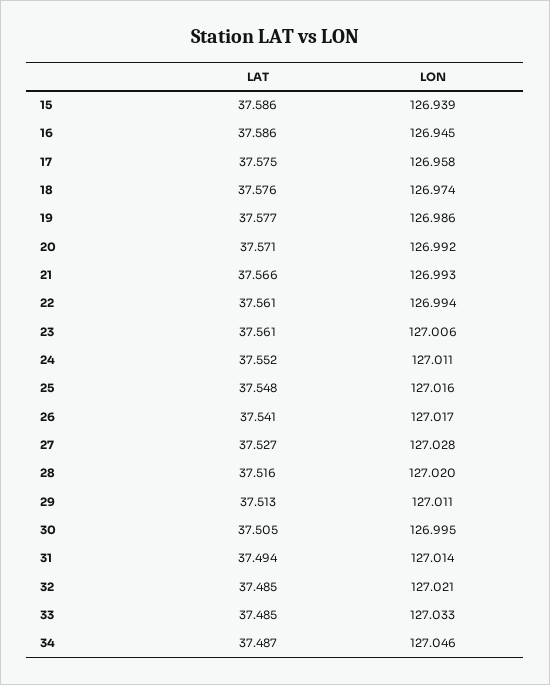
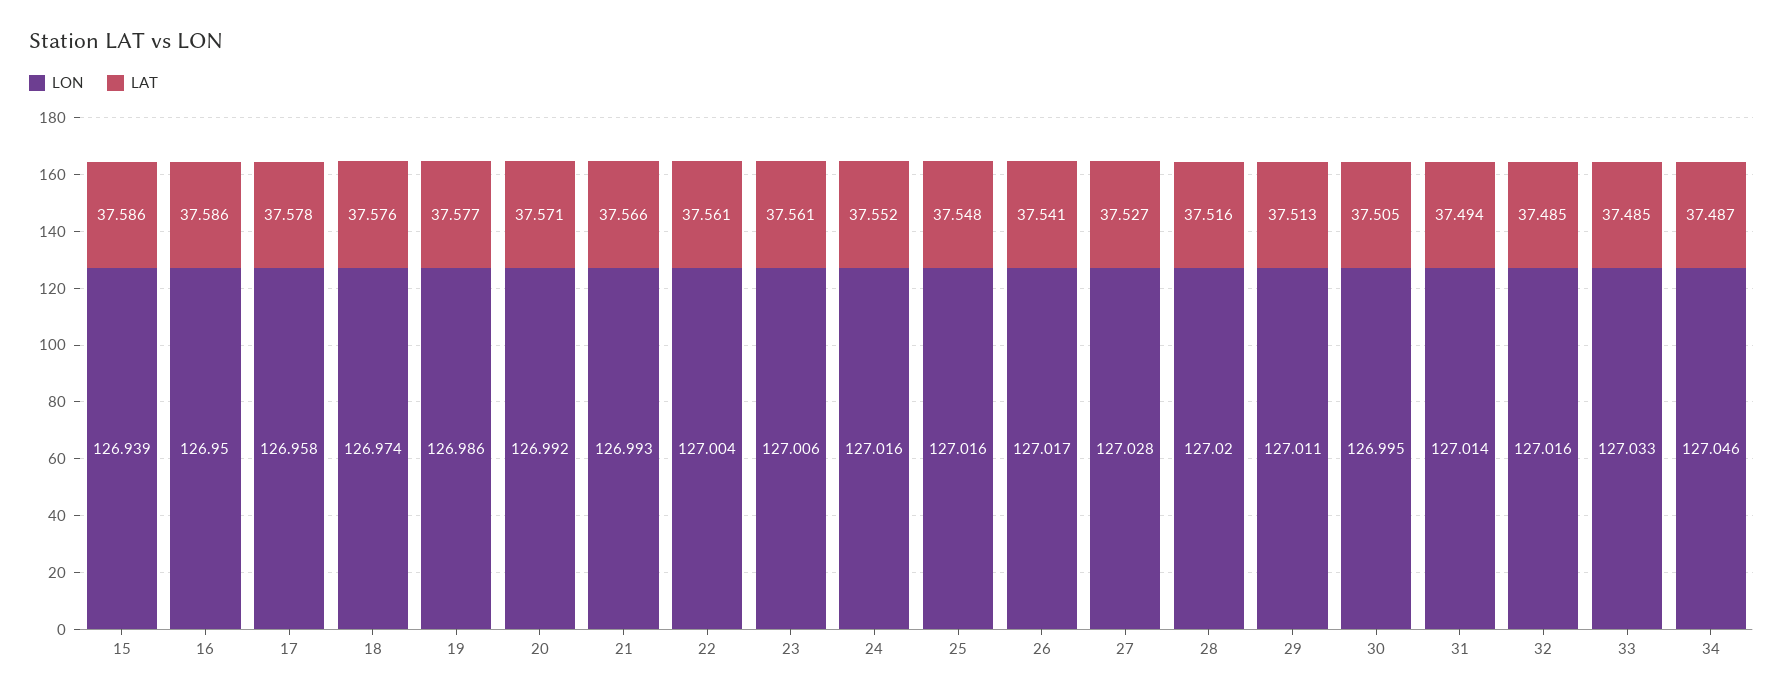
  {
    "LAT": {
      "15": 37.586,
      "16": 37.586,
-     "17": 37.575,
+     "17": 37.578,
      "18": 37.576,
      "19": 37.577,
      "20": 37.571,
      "21": 37.566,
      "22": 37.561,
      "23": 37.561,
      "24": 37.552,
      "25": 37.548,
      "26": 37.541,
      "27": 37.527,
      "28": 37.516,
      "29": 37.513,
      "30": 37.505,
      "31": 37.494,
      "32": 37.485,
      "33": 37.485,
      "34": 37.487
    },
    "LON": {
      "15": 126.939,
-     "16": 126.945,
+     "16": 126.95,
      "17": 126.958,
      "18": 126.974,
      "19": 126.986,
      "20": 126.992,
      "21": 126.993,
-     "22": 126.994,
+     "22": 127.004,
      "23": 127.006,
-     "24": 127.011,
+     "24": 127.016,
      "25": 127.016,
      "26": 127.017,
      "27": 127.028,
      "28": 127.02,
      "29": 127.011,
      "30": 126.995,
      "31": 127.014,
-     "32": 127.021,
+     "32": 127.016,
      "33": 127.033,
      "34": 127.046
    }
  }

